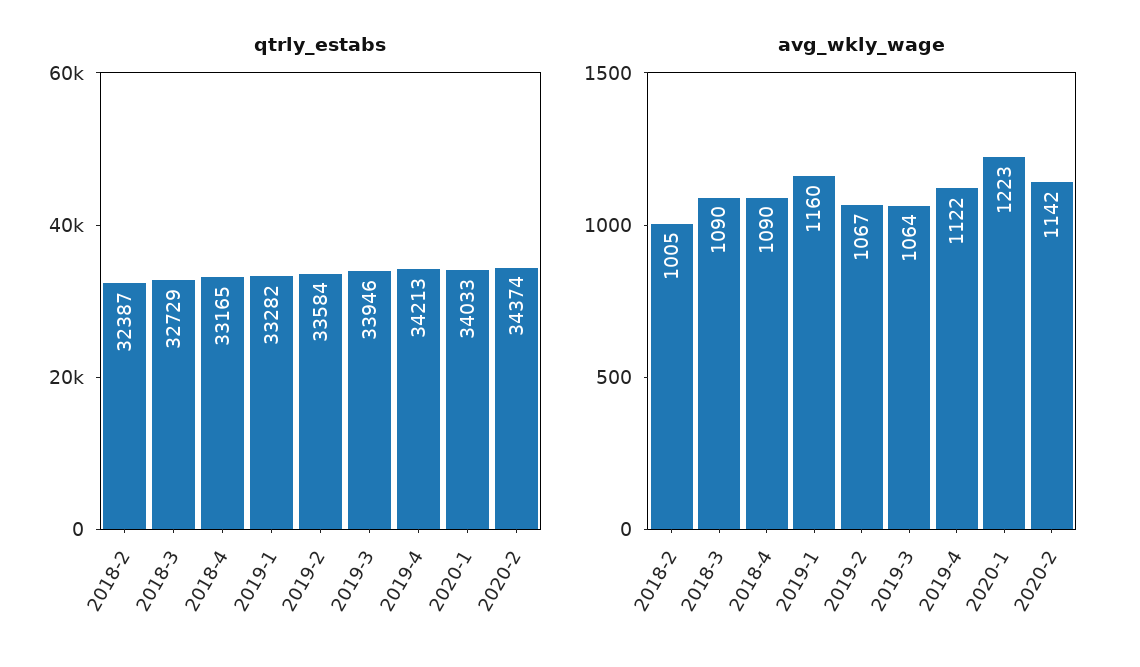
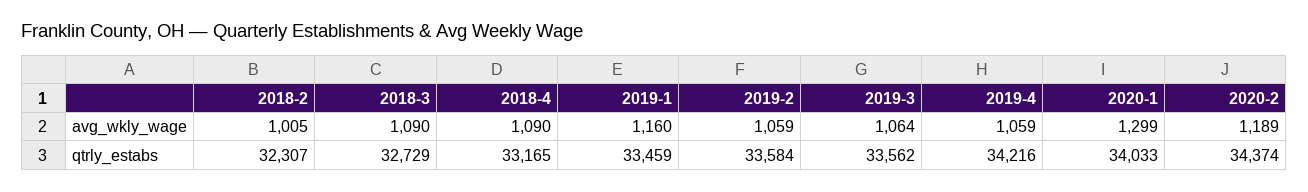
  {
    "qtrly_estabs": {
-     "2018-2": 32387,
+     "2018-2": 32307,
      "2018-3": 32729,
      "2018-4": 33165,
-     "2019-1": 33282,
+     "2019-1": 33459,
      "2019-2": 33584,
-     "2019-3": 33946,
+     "2019-3": 33562,
-     "2019-4": 34213,
+     "2019-4": 34216,
      "2020-1": 34033,
      "2020-2": 34374
    },
    "avg_wkly_wage": {
      "2018-2": 1005,
      "2018-3": 1090,
      "2018-4": 1090,
      "2019-1": 1160,
-     "2019-2": 1067,
+     "2019-2": 1059,
      "2019-3": 1064,
-     "2019-4": 1122,
+     "2019-4": 1059,
-     "2020-1": 1223,
+     "2020-1": 1299,
-     "2020-2": 1142
+     "2020-2": 1189
    }
  }

